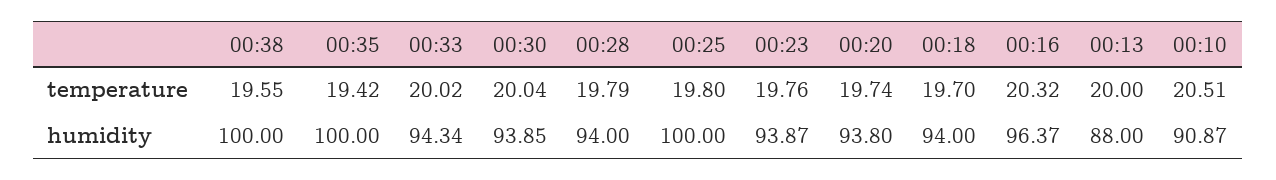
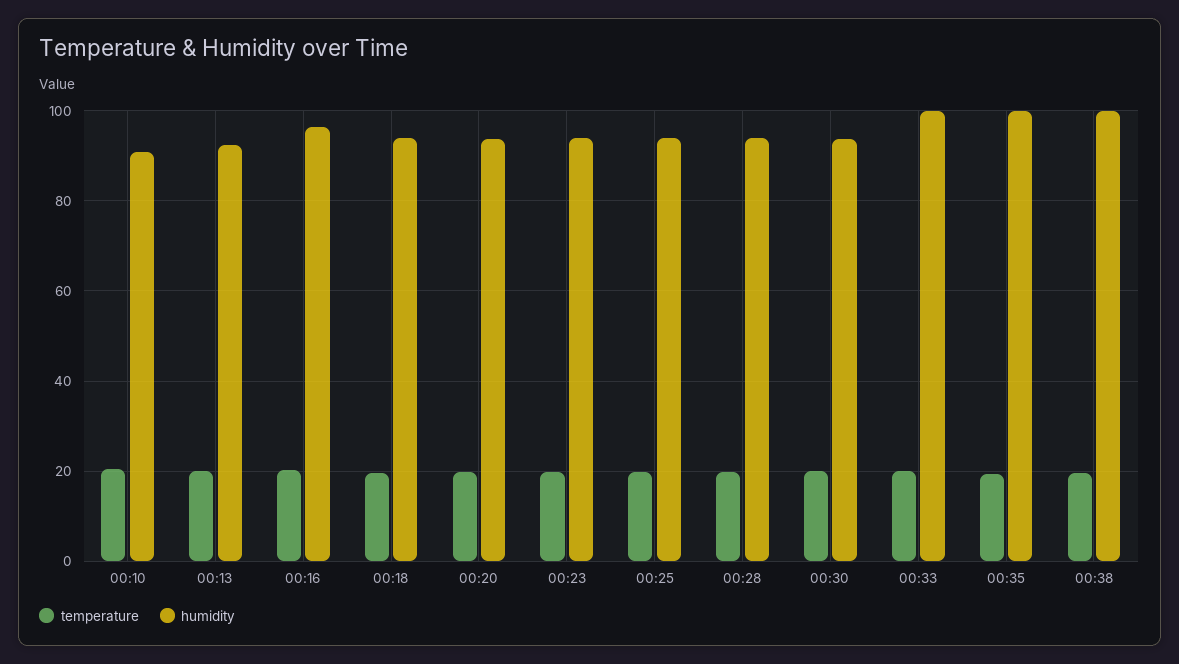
  {
    "temperature": {
      "00:38": 19.55,
      "00:35": 19.42,
      "00:33": 20.02,
      "00:30": 20.04,
      "00:28": 19.79,
      "00:25": 19.8,
      "00:23": 19.76,
      "00:20": 19.74,
      "00:18": 19.7,
      "00:16": 20.32,
      "00:13": 20,
      "00:10": 20.51
    },
    "humidity": {
      "00:38": 100,
      "00:35": 100,
-     "00:33": 94.34,
+     "00:33": 100,
      "00:30": 93.85,
      "00:28": 94,
-     "00:25": 100,
+     "00:25": 94,
      "00:23": 93.87,
      "00:20": 93.8,
      "00:18": 94,
      "00:16": 96.37,
-     "00:13": 88,
+     "00:13": 92,
      "00:10": 90.87
    }
  }

